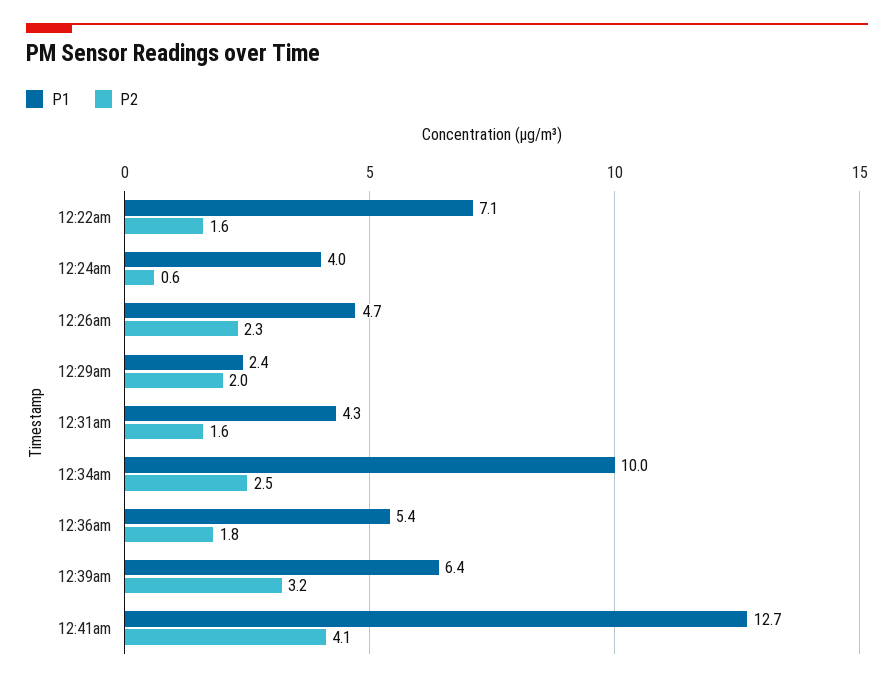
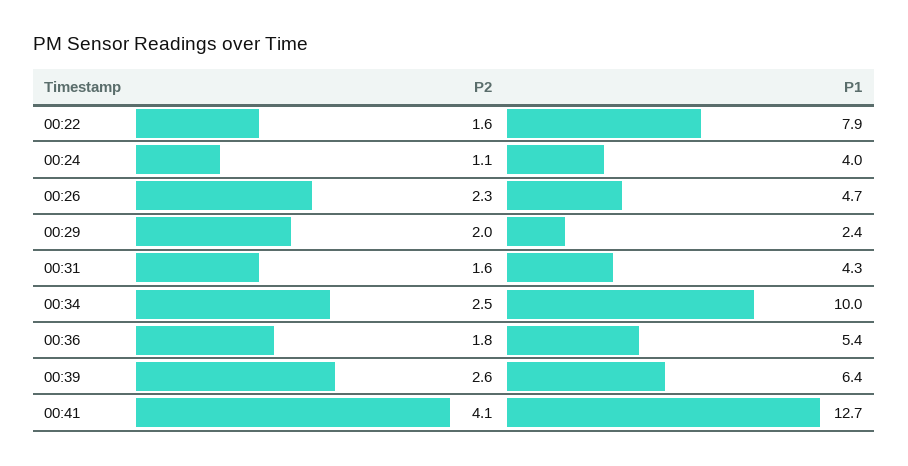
  {
    "P1": {
-     "12:22am": 7.1,
+     "12:22am": 7.9,
      "12:24am": 4,
      "12:26am": 4.7,
      "12:29am": 2.4,
      "12:31am": 4.3,
      "12:34am": 10,
      "12:36am": 5.4,
      "12:39am": 6.4,
      "12:41am": 12.7
    },
    "P2": {
      "12:22am": 1.6,
-     "12:24am": 0.6,
+     "12:24am": 1.1,
      "12:26am": 2.3,
      "12:29am": 2,
      "12:31am": 1.6,
      "12:34am": 2.5,
      "12:36am": 1.8,
-     "12:39am": 3.2,
+     "12:39am": 2.6,
      "12:41am": 4.1
    }
  }

